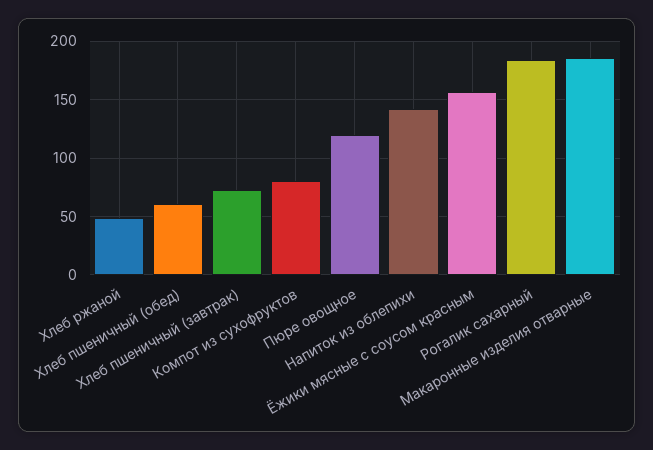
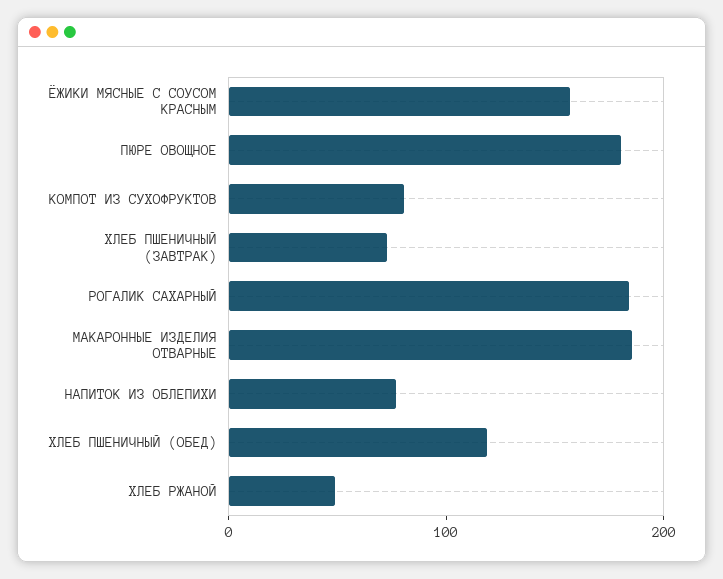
  {
    "Хлеб ржаной": 50,
-   "Хлеб пшеничный (обед)": 60,
+   "Хлеб пшеничный (обед)": 120,
    "Хлеб пшеничный (завтрак)": 70,
    "Компот из сухофруктов": 80,
-   "Пюре овощное": 120,
+   "Пюре овощное": 180,
-   "Напиток из облепихи": 140,
+   "Напиток из облепихи": 80,
    "Ёжики мясные с соусом красным": 160,
    "Рогалик сахарный": 180,
    "Макаронные изделия отварные": 190
  }

